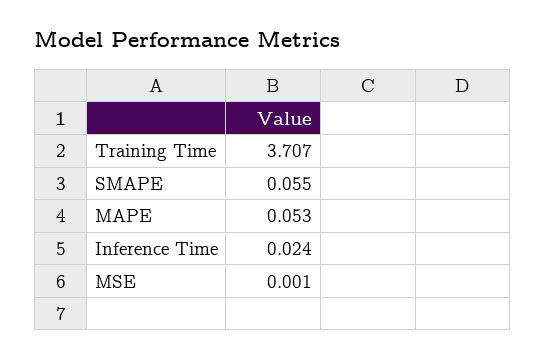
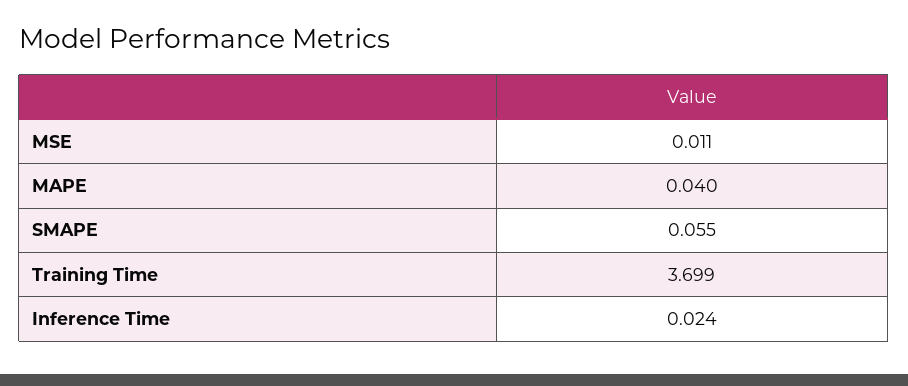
  {
-   "Training Time": 3.707,
+   "Training Time": 3.699,
    "SMAPE": 0.055,
-   "MAPE": 0.053,
+   "MAPE": 0.04,
    "Inference Time": 0.024,
-   "MSE": 0.001
+   "MSE": 0.011
  }

